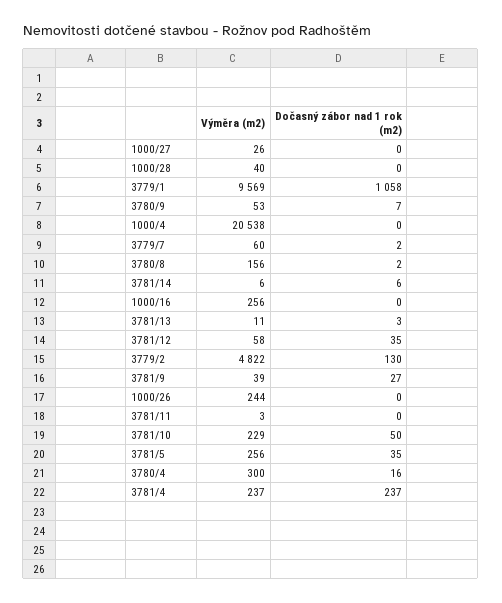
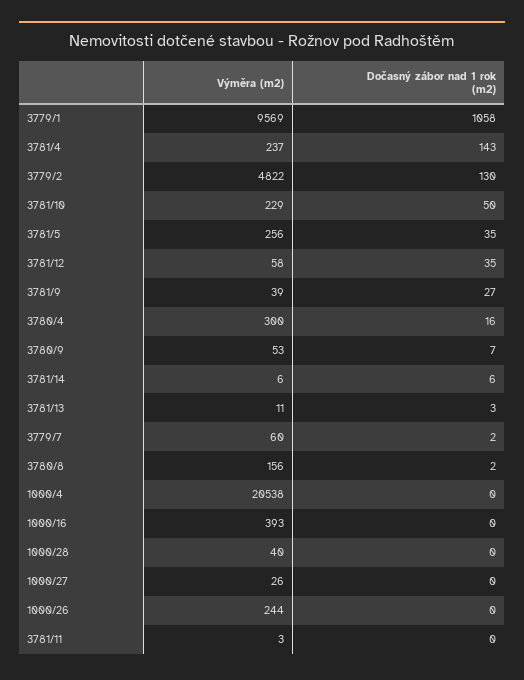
  {
    "Výměra (m2)": {
      "1000/27": 26,
      "1000/28": 40,
      "3779/1": 9569,
      "3780/9": 53,
      "1000/4": 20538,
      "3779/7": 60,
      "3780/8": 156,
      "3781/14": 6,
-     "1000/16": 256,
+     "1000/16": 393,
      "3781/13": 11,
      "3781/12": 58,
      "3779/2": 4822,
      "3781/9": 39,
      "1000/26": 244,
      "3781/11": 3,
      "3781/10": 229,
      "3781/5": 256,
      "3780/4": 300,
      "3781/4": 237
    },
    "Dočasný zábor nad 1 rok (m2)": {
      "1000/27": 0,
      "1000/28": 0,
      "3779/1": 1058,
      "3780/9": 7,
      "1000/4": 0,
      "3779/7": 2,
      "3780/8": 2,
      "3781/14": 6,
      "1000/16": 0,
      "3781/13": 3,
      "3781/12": 35,
      "3779/2": 130,
      "3781/9": 27,
      "1000/26": 0,
      "3781/11": 0,
      "3781/10": 50,
      "3781/5": 35,
      "3780/4": 16,
-     "3781/4": 237
+     "3781/4": 143
    }
  }

